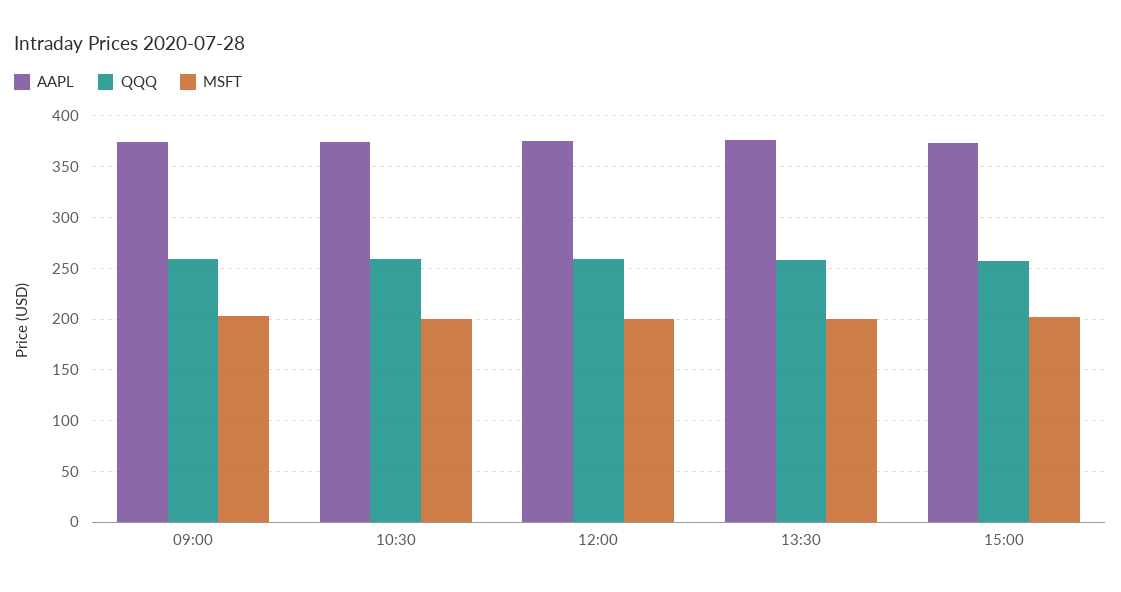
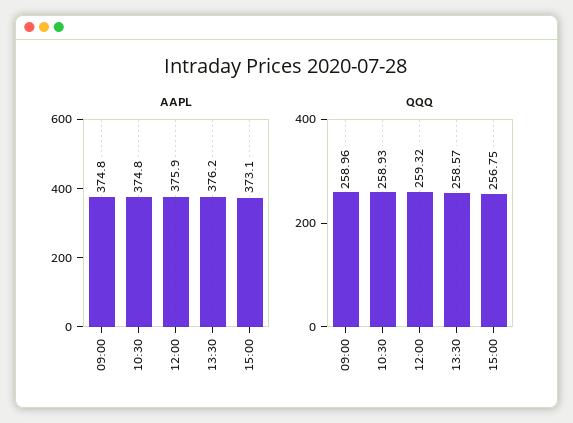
  {
    "AAPL": {
      "09:00": 374.8,
      "10:30": 374.8,
      "12:00": 375.9,
      "13:30": 376.2,
      "15:00": 373.1
    },
    "QQQ": {
      "09:00": 258.96,
      "10:30": 258.93,
      "12:00": 259.32,
      "13:30": 258.57,
      "15:00": 256.75
-   },
+   }
-   "MSFT": {
-     "09:00": 200,
-     "10:30": 200,
-     "12:00": 200,
-     "13:30": 200,
-     "15:00": 200
-   }
  }

